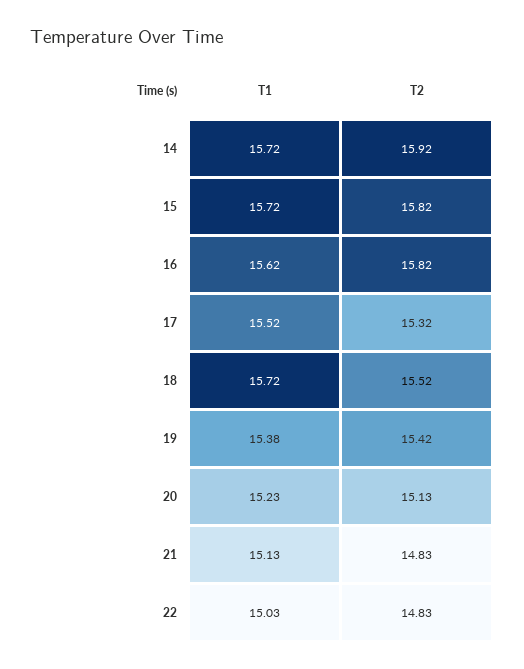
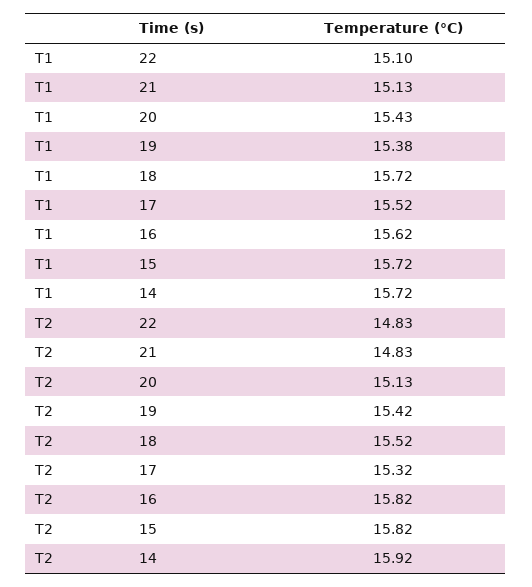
  {
    "T1": {
      "14": 15.72,
      "15": 15.72,
      "16": 15.62,
      "17": 15.52,
      "18": 15.72,
      "19": 15.38,
-     "20": 15.23,
+     "20": 15.43,
      "21": 15.13,
-     "22": 15.03
+     "22": 15.1
    },
    "T2": {
      "14": 15.92,
      "15": 15.82,
      "16": 15.82,
      "17": 15.32,
      "18": 15.52,
      "19": 15.42,
      "20": 15.13,
      "21": 14.83,
      "22": 14.83
    }
  }

